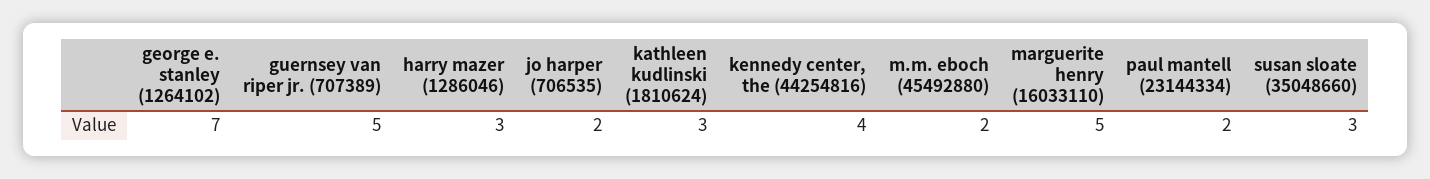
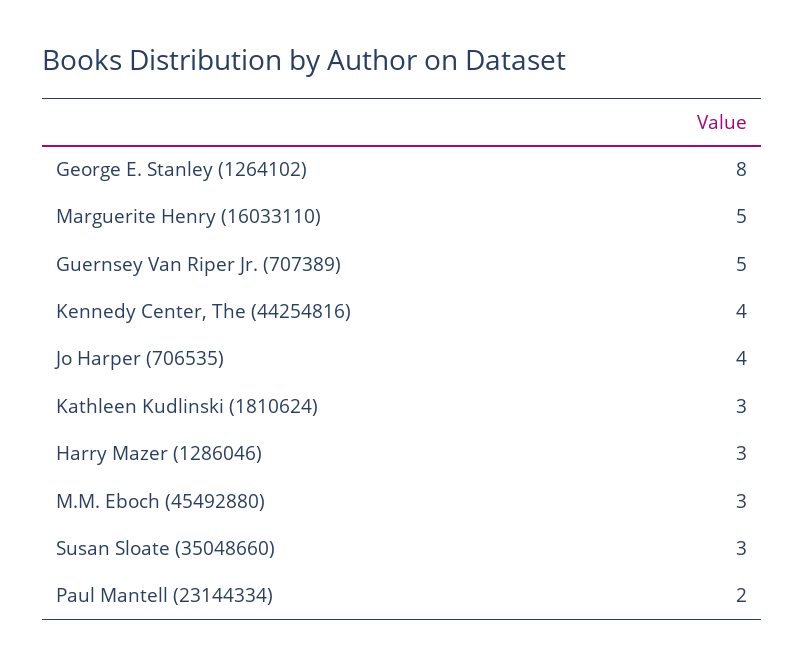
  {
-   "george e. stanley (1264102)": 7,
+   "george e. stanley (1264102)": 8,
    "guernsey van riper jr. (707389)": 5,
    "harry mazer (1286046)": 3,
-   "jo harper (706535)": 2,
+   "jo harper (706535)": 4,
    "kathleen kudlinski (1810624)": 3,
    "kennedy center, the (44254816)": 4,
-   "m.m. eboch (45492880)": 2,
+   "m.m. eboch (45492880)": 3,
    "marguerite henry (16033110)": 5,
    "paul mantell (23144334)": 2,
    "susan sloate (35048660)": 3
  }

